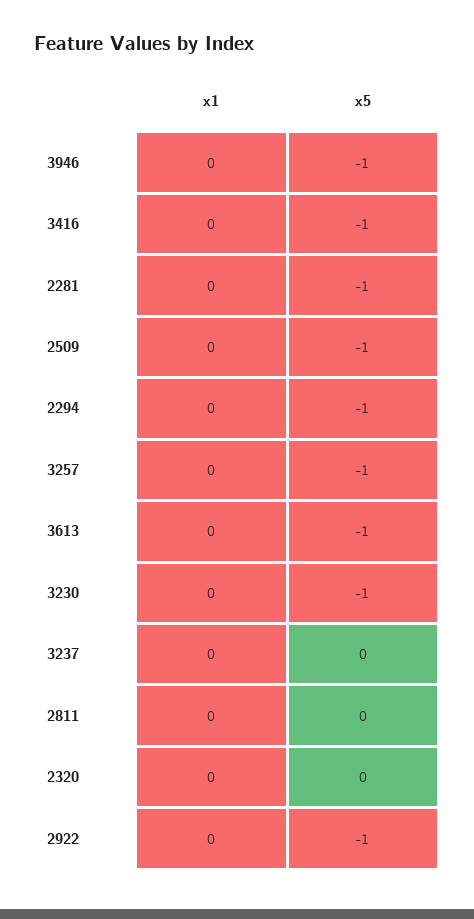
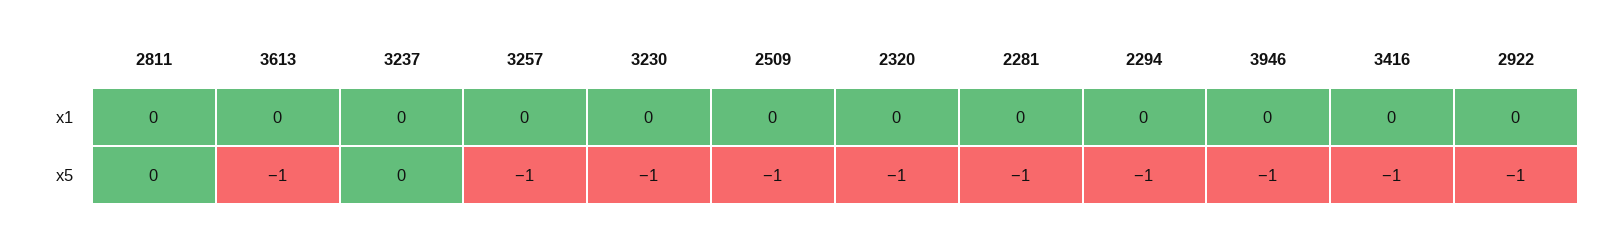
  {
    "x1": {
      "3946": 0,
      "3416": 0,
      "2281": 0,
      "2509": 0,
      "2294": 0,
      "3257": 0,
      "3613": 0,
      "3230": 0,
      "3237": 0,
      "2811": 0,
      "2320": 0,
      "2922": 0
    },
    "x5": {
      "3946": -1,
      "3416": -1,
      "2281": -1,
      "2509": -1,
      "2294": -1,
      "3257": -1,
      "3613": -1,
      "3230": -1,
      "3237": 0,
      "2811": 0,
-     "2320": 0,
+     "2320": -1,
      "2922": -1
    }
  }

